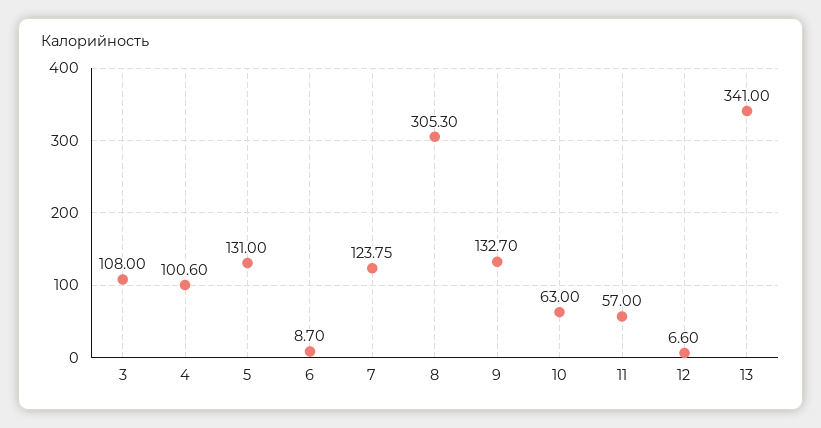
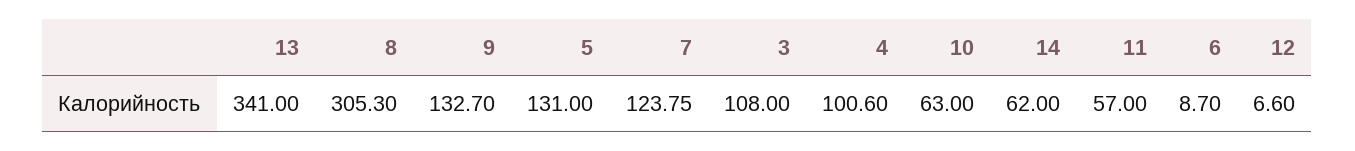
  {
    "3": 108,
    "4": 100.6,
    "5": 131,
    "6": 8.7,
    "7": 123.75,
    "8": 305.3,
    "9": 132.7,
    "10": 63,
    "11": 57,
    "12": 6.6,
-   "13": 341
+   "13": 341,
+   "14": 62
  }

